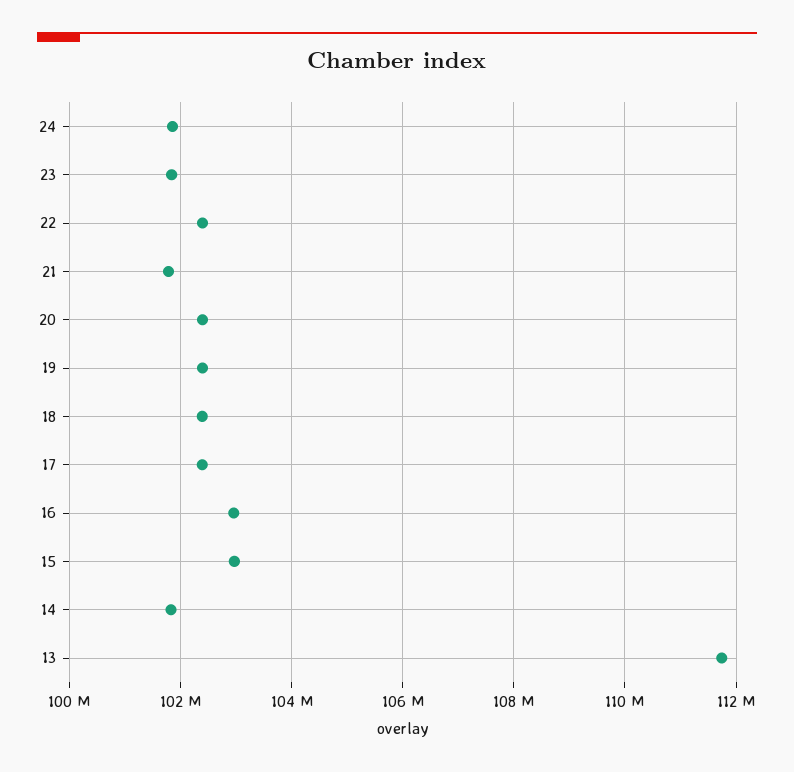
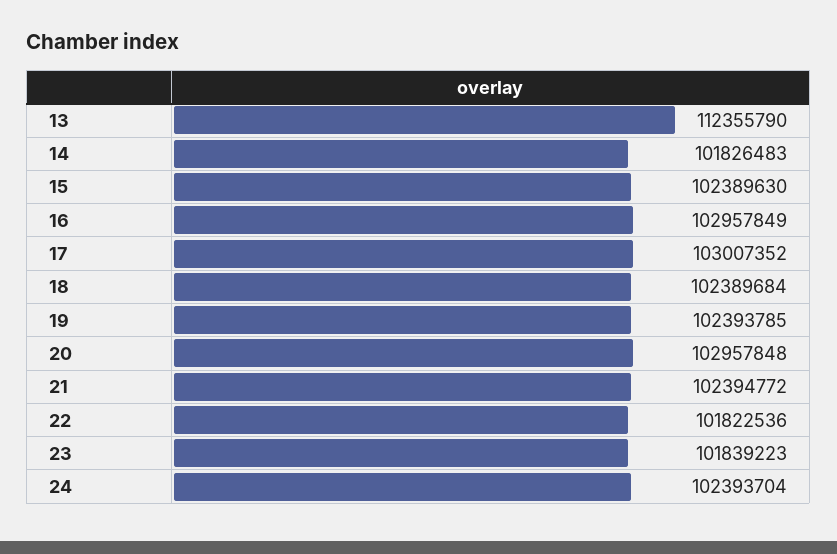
  {
-   "24": 101800000,
+   "24": 102393704,
    "23": 101839223,
-   "22": 102400000,
+   "22": 101822536,
-   "21": 101800000,
+   "21": 102394772,
-   "20": 102400000,
+   "20": 102957848,
    "19": 102393785,
    "18": 102389684,
-   "17": 102400000,
+   "17": 103007352,
    "16": 102957849,
-   "15": 103000000,
+   "15": 102389630,
    "14": 101826483,
-   "13": 111800000
+   "13": 112355790
  }

